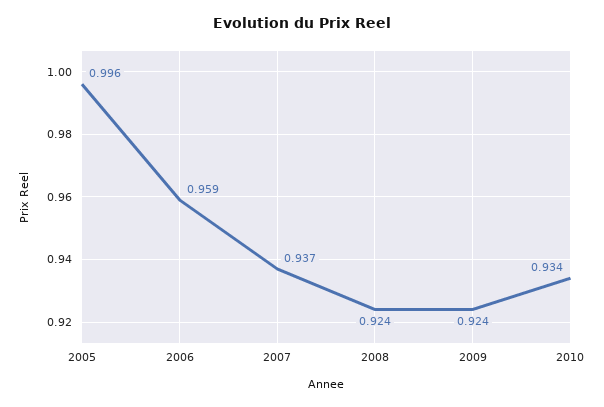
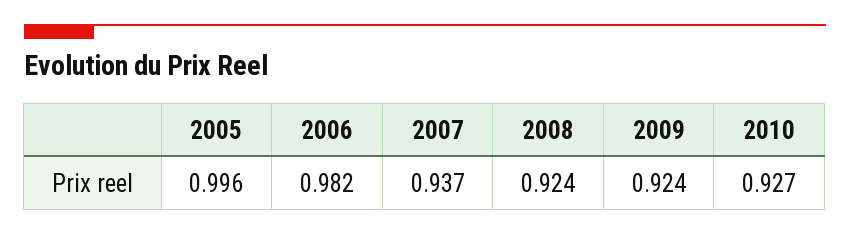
  {
    "2005": 0.996,
-   "2006": 0.959,
+   "2006": 0.982,
    "2007": 0.937,
    "2008": 0.924,
    "2009": 0.924,
-   "2010": 0.934
+   "2010": 0.927
  }

